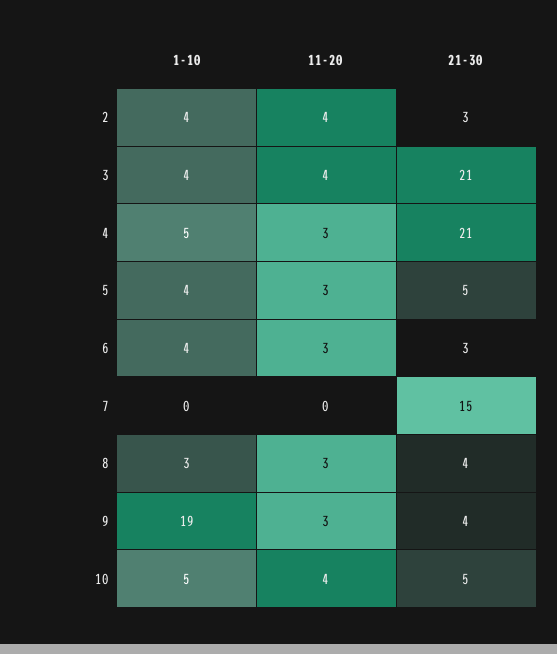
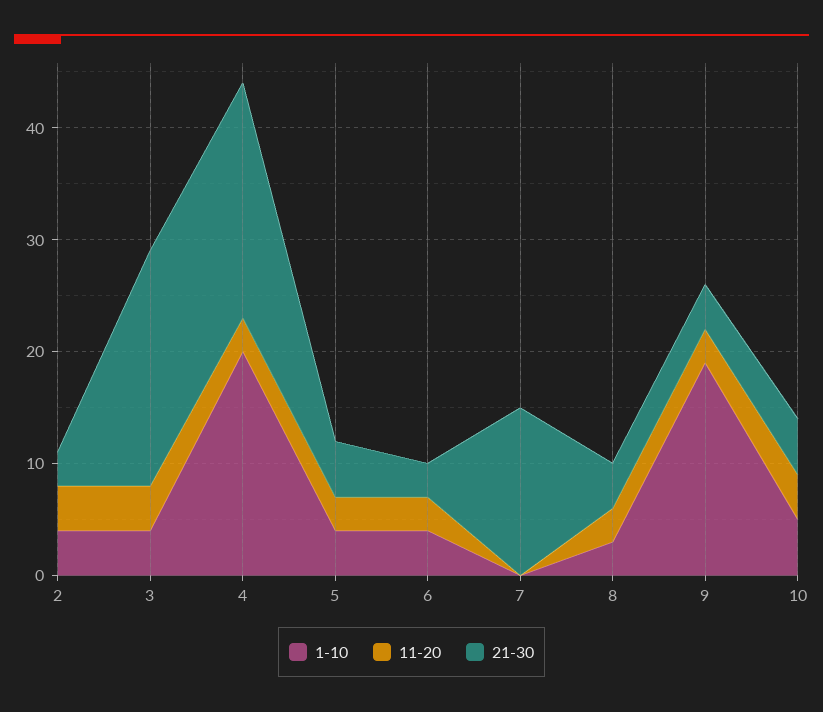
  {
    "1-10": {
      "2": 4,
      "3": 4,
-     "4": 5,
+     "4": 20,
      "5": 4,
      "6": 4,
      "7": 0,
      "8": 3,
      "9": 19,
      "10": 5
    },
    "11-20": {
      "2": 4,
      "3": 4,
      "4": 3,
      "5": 3,
      "6": 3,
      "7": 0,
      "8": 3,
      "9": 3,
      "10": 4
    },
    "21-30": {
      "2": 3,
      "3": 21,
      "4": 21,
      "5": 5,
      "6": 3,
      "7": 15,
      "8": 4,
      "9": 4,
      "10": 5
    }
  }

